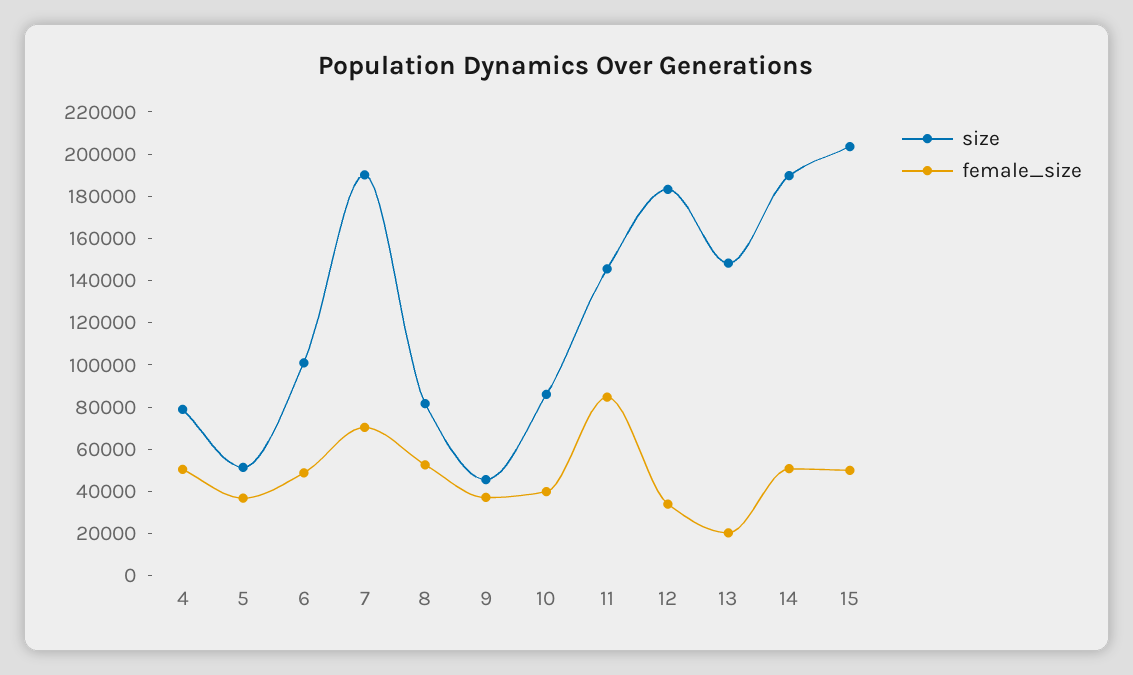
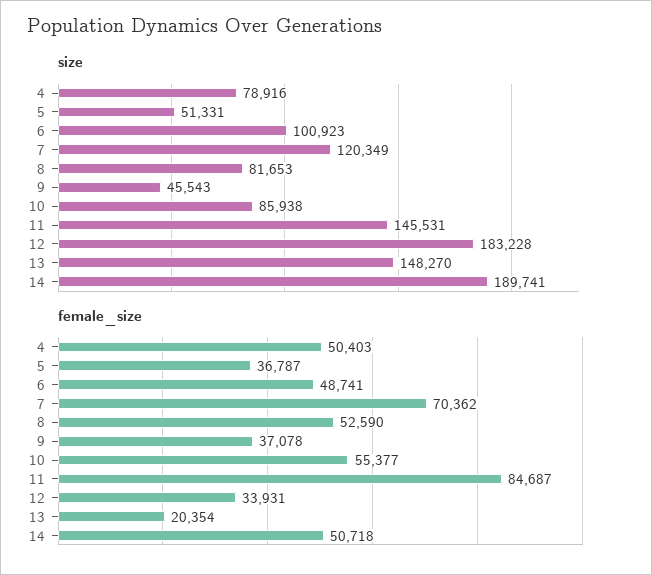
  {
    "size": {
      "4": 78916,
      "5": 51331,
      "6": 100923,
-     "7": 190000,
+     "7": 120349,
      "8": 81653,
      "9": 45543,
      "10": 85938,
      "11": 145531,
      "12": 183228,
      "13": 148270,
-     "14": 189741,
+     "14": 189741
-     "15": 205000
    },
    "female_size": {
      "4": 50403,
      "5": 36787,
      "6": 48741,
      "7": 70362,
      "8": 52590,
      "9": 37078,
-     "10": 40000,
+     "10": 55377,
      "11": 84687,
      "12": 33931,
      "13": 20354,
-     "14": 50718,
+     "14": 50718
-     "15": 50000
    }
  }

